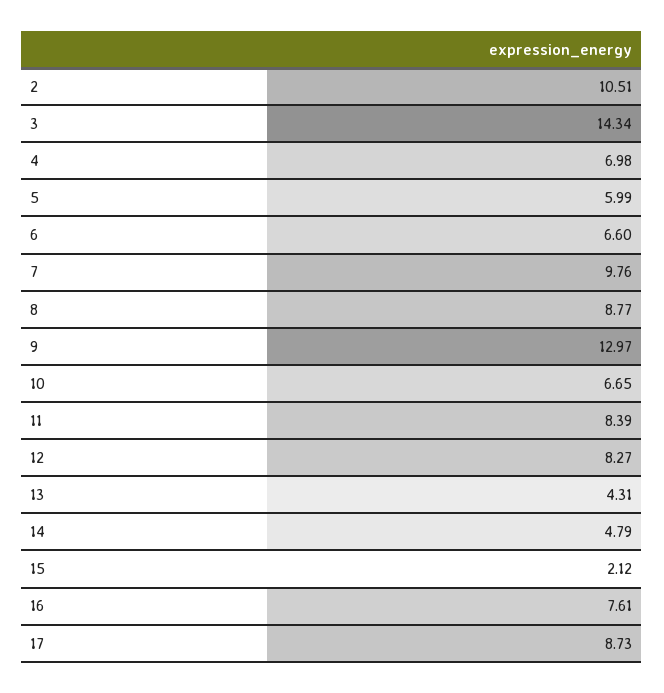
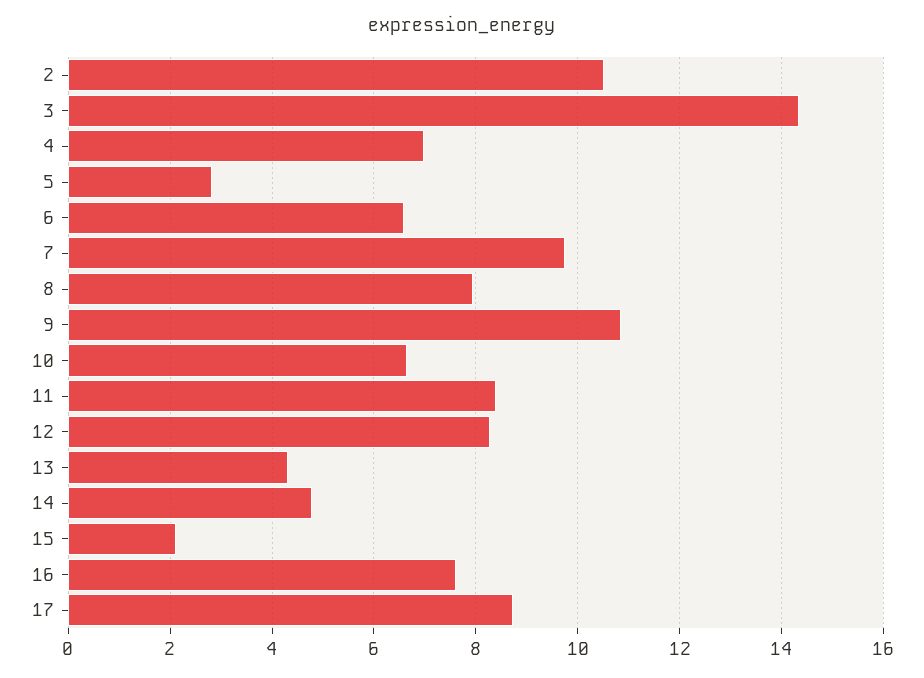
  {
    "2": 10.51,
    "3": 14.34,
    "4": 6.98,
-   "5": 5.99,
+   "5": 2.8,
    "6": 6.6,
    "7": 9.76,
-   "8": 8.77,
+   "8": 8,
-   "9": 12.97,
+   "9": 10.8,
    "10": 6.65,
    "11": 8.39,
    "12": 8.27,
    "13": 4.31,
    "14": 4.79,
    "15": 2.12,
    "16": 7.61,
    "17": 8.73
  }

